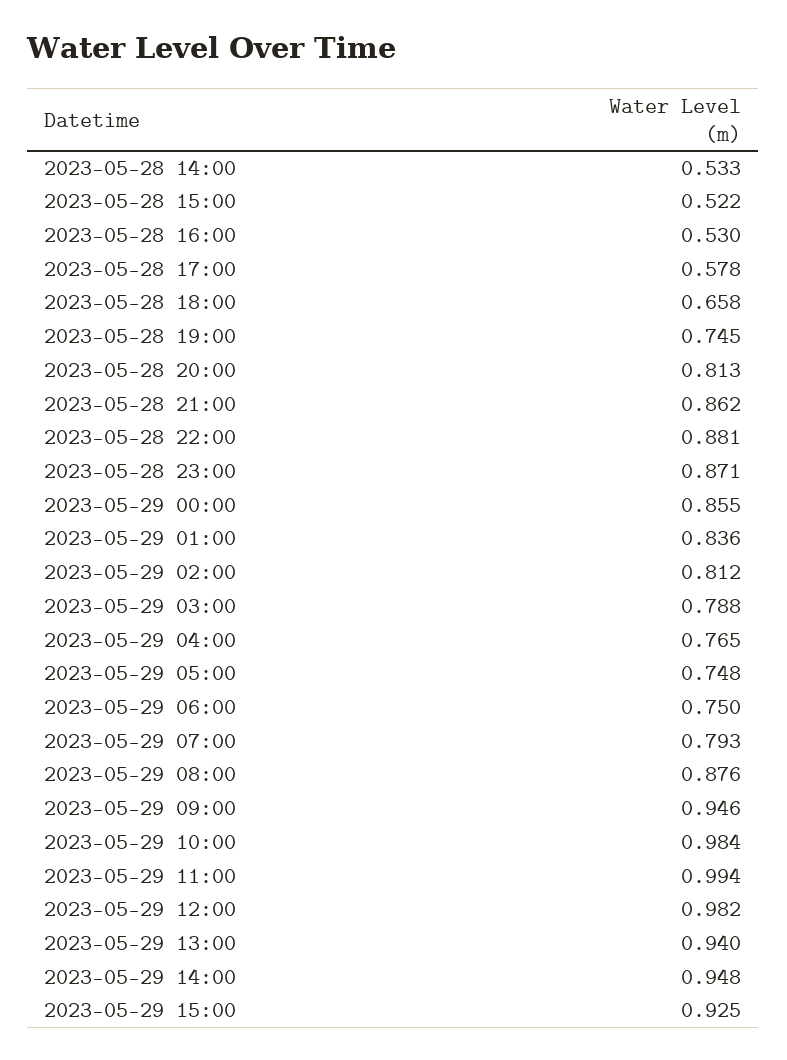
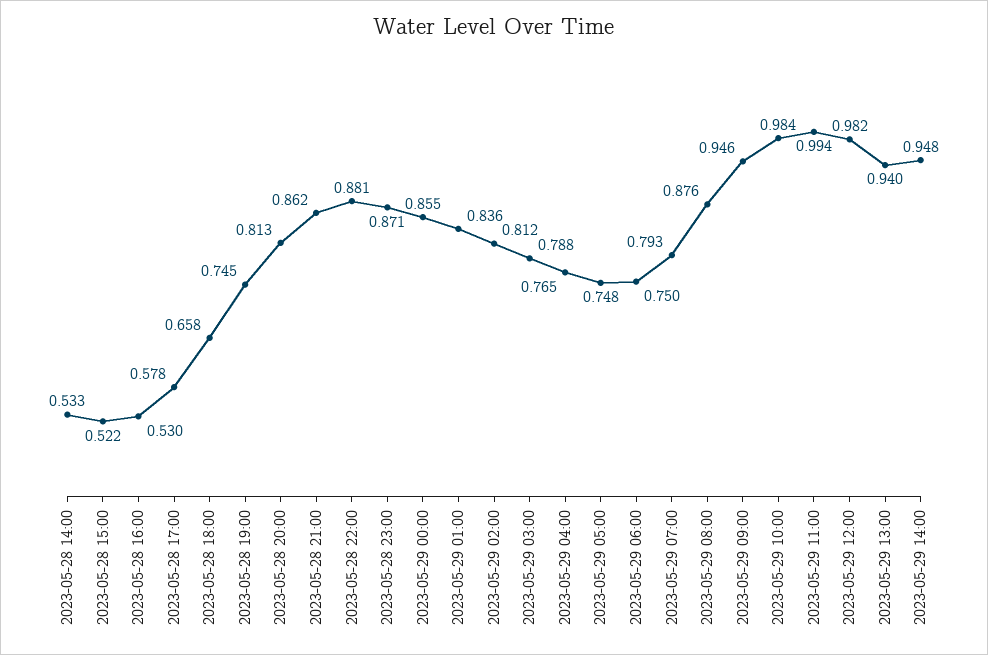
  {
    "2023-05-28 14:00": 0.533,
    "2023-05-28 15:00": 0.522,
    "2023-05-28 16:00": 0.53,
    "2023-05-28 17:00": 0.578,
    "2023-05-28 18:00": 0.658,
    "2023-05-28 19:00": 0.745,
    "2023-05-28 20:00": 0.813,
    "2023-05-28 21:00": 0.862,
    "2023-05-28 22:00": 0.881,
    "2023-05-28 23:00": 0.871,
    "2023-05-29 00:00": 0.855,
    "2023-05-29 01:00": 0.836,
    "2023-05-29 02:00": 0.812,
    "2023-05-29 03:00": 0.788,
    "2023-05-29 04:00": 0.765,
    "2023-05-29 05:00": 0.748,
    "2023-05-29 06:00": 0.75,
    "2023-05-29 07:00": 0.793,
    "2023-05-29 08:00": 0.876,
    "2023-05-29 09:00": 0.946,
    "2023-05-29 10:00": 0.984,
    "2023-05-29 11:00": 0.994,
    "2023-05-29 12:00": 0.982,
    "2023-05-29 13:00": 0.94,
-   "2023-05-29 14:00": 0.948,
+   "2023-05-29 14:00": 0.948
-   "2023-05-29 15:00": 0.925
  }

